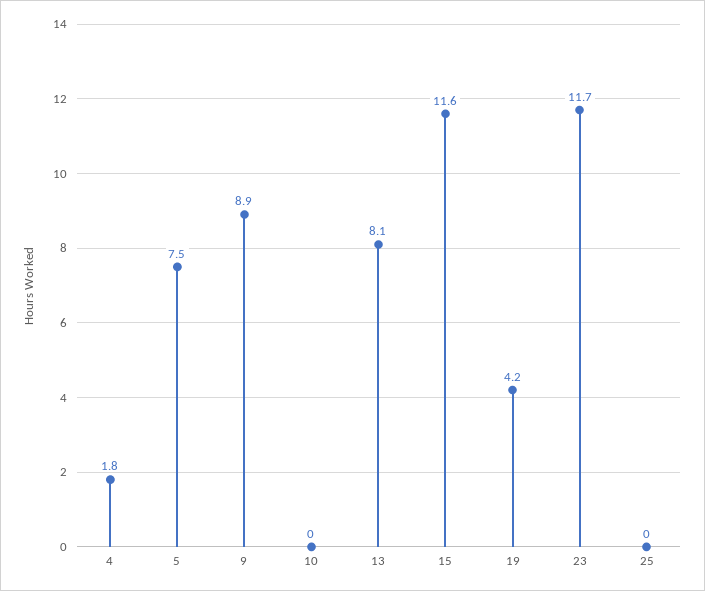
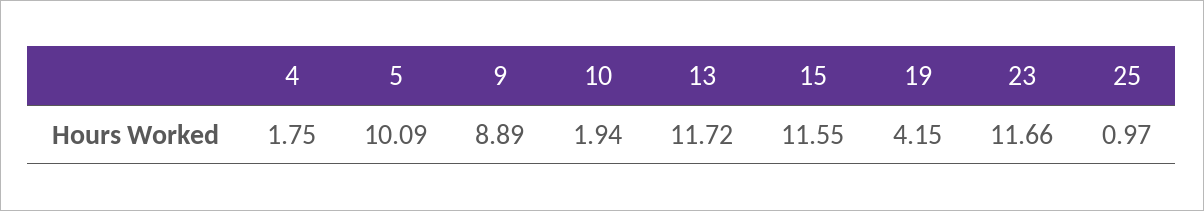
  {
    "4": 1.75,
-   "5": 7.5,
+   "5": 10.09,
    "9": 8.89,
-   "10": 0,
+   "10": 1.94,
-   "13": 8.1,
+   "13": 11.72,
    "15": 11.55,
    "19": 4.15,
    "23": 11.66,
-   "25": 0
+   "25": 0.97
  }

